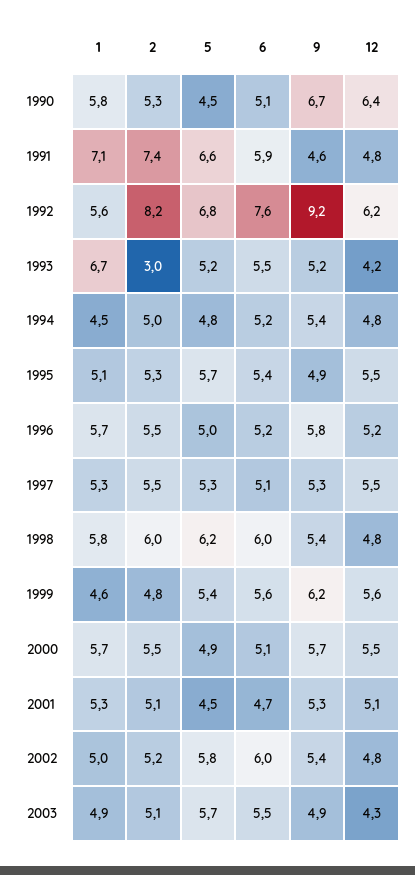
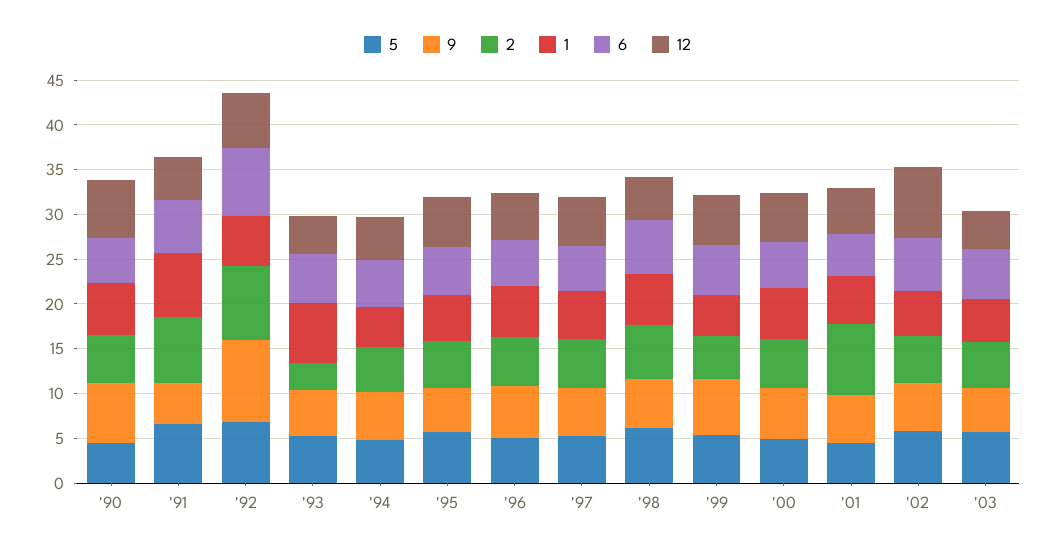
  {
    "1": {
      "1990": 5.8,
      "1991": 7.1,
      "1992": 5.6,
      "1993": 6.7,
      "1994": 4.5,
      "1995": 5.1,
      "1996": 5.7,
      "1997": 5.3,
      "1998": 5.8,
      "1999": 4.6,
      "2000": 5.7,
      "2001": 5.3,
      "2002": 5,
      "2003": 4.9
    },
    "2": {
      "1990": 5.3,
      "1991": 7.4,
      "1992": 8.2,
      "1993": 3,
      "1994": 5,
      "1995": 5.3,
      "1996": 5.5,
      "1997": 5.5,
      "1998": 6,
      "1999": 4.8,
      "2000": 5.5,
-     "2001": 5.1,
+     "2001": 8,
      "2002": 5.2,
      "2003": 5.1
    },
    "5": {
      "1990": 4.5,
      "1991": 6.6,
      "1992": 6.8,
      "1993": 5.2,
      "1994": 4.8,
      "1995": 5.7,
      "1996": 5,
      "1997": 5.3,
      "1998": 6.2,
      "1999": 5.4,
      "2000": 4.9,
      "2001": 4.5,
      "2002": 5.8,
      "2003": 5.7
    },
    "6": {
      "1990": 5.1,
      "1991": 5.9,
      "1992": 7.6,
      "1993": 5.5,
      "1994": 5.2,
      "1995": 5.4,
      "1996": 5.2,
      "1997": 5.1,
      "1998": 6,
      "1999": 5.6,
      "2000": 5.1,
      "2001": 4.7,
      "2002": 6,
      "2003": 5.5
    },
    "9": {
      "1990": 6.7,
      "1991": 4.6,
      "1992": 9.2,
      "1993": 5.2,
      "1994": 5.4,
      "1995": 4.9,
      "1996": 5.8,
      "1997": 5.3,
      "1998": 5.4,
      "1999": 6.2,
      "2000": 5.7,
      "2001": 5.3,
      "2002": 5.4,
      "2003": 4.9
    },
    "12": {
      "1990": 6.4,
      "1991": 4.8,
      "1992": 6.2,
      "1993": 4.2,
      "1994": 4.8,
      "1995": 5.5,
      "1996": 5.2,
      "1997": 5.5,
      "1998": 4.8,
      "1999": 5.6,
      "2000": 5.5,
      "2001": 5.1,
-     "2002": 4.8,
+     "2002": 8,
      "2003": 4.3
    }
  }

